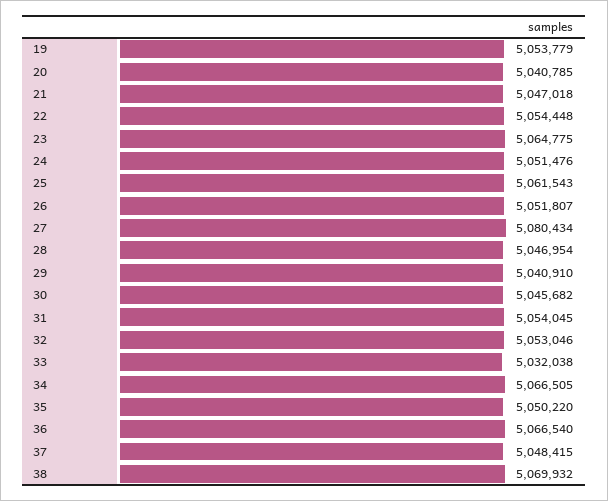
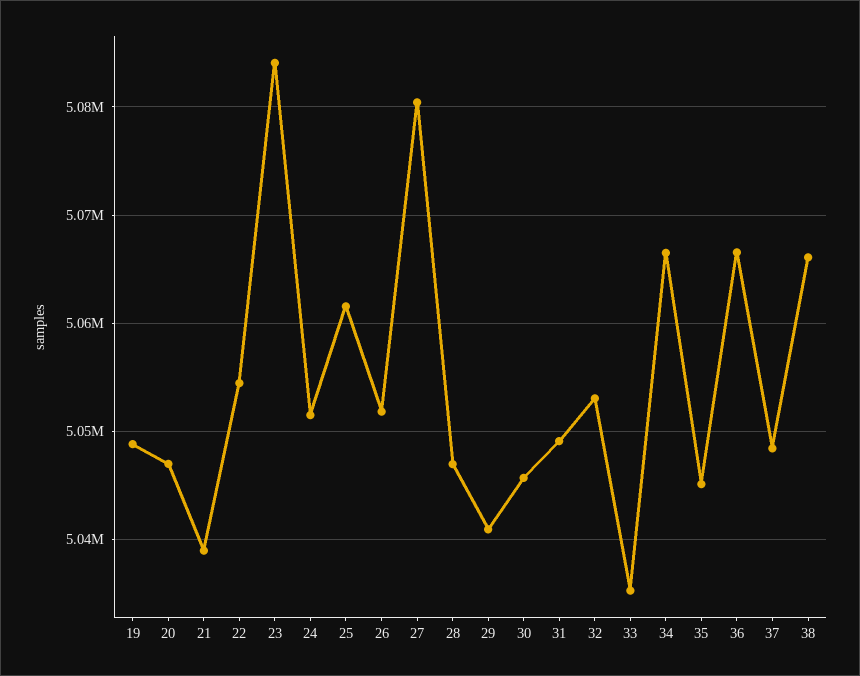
  {
-   "19": 5053779,
+   "19": 5049000,
-   "20": 5040785,
+   "20": 5047000,
-   "21": 5047018,
+   "21": 5039000,
    "22": 5054448,
-   "23": 5064775,
+   "23": 5084000,
    "24": 5051476,
    "25": 5061543,
    "26": 5051807,
    "27": 5080434,
    "28": 5046954,
    "29": 5040910,
    "30": 5045682,
-   "31": 5054045,
+   "31": 5049000,
    "32": 5053046,
-   "33": 5032038,
+   "33": 5035000,
    "34": 5066505,
-   "35": 5050220,
+   "35": 5045000,
    "36": 5066540,
    "37": 5048415,
-   "38": 5069932
+   "38": 5066000
  }

